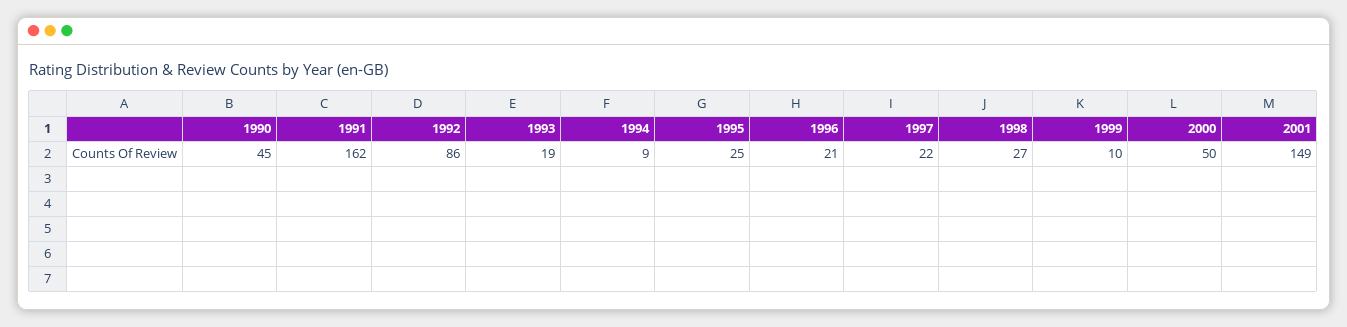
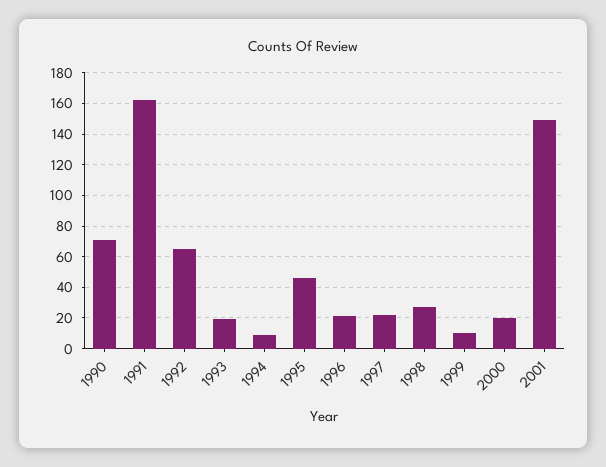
  {
-   "1990": 45,
+   "1990": 70,
    "1991": 162,
-   "1992": 86,
+   "1992": 65,
    "1993": 19,
    "1994": 9,
-   "1995": 25,
+   "1995": 45,
    "1996": 21,
    "1997": 22,
    "1998": 27,
    "1999": 10,
-   "2000": 50,
+   "2000": 20,
    "2001": 149
  }

